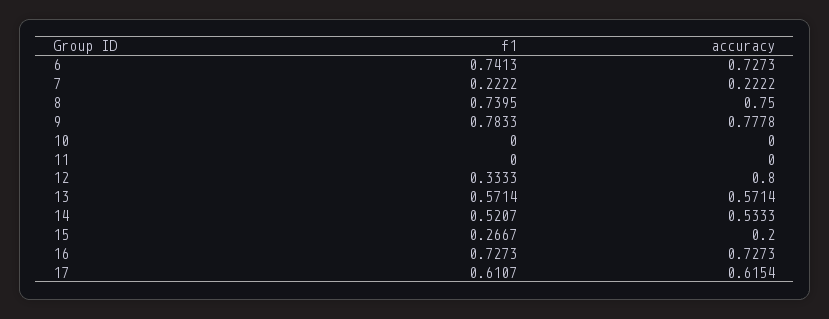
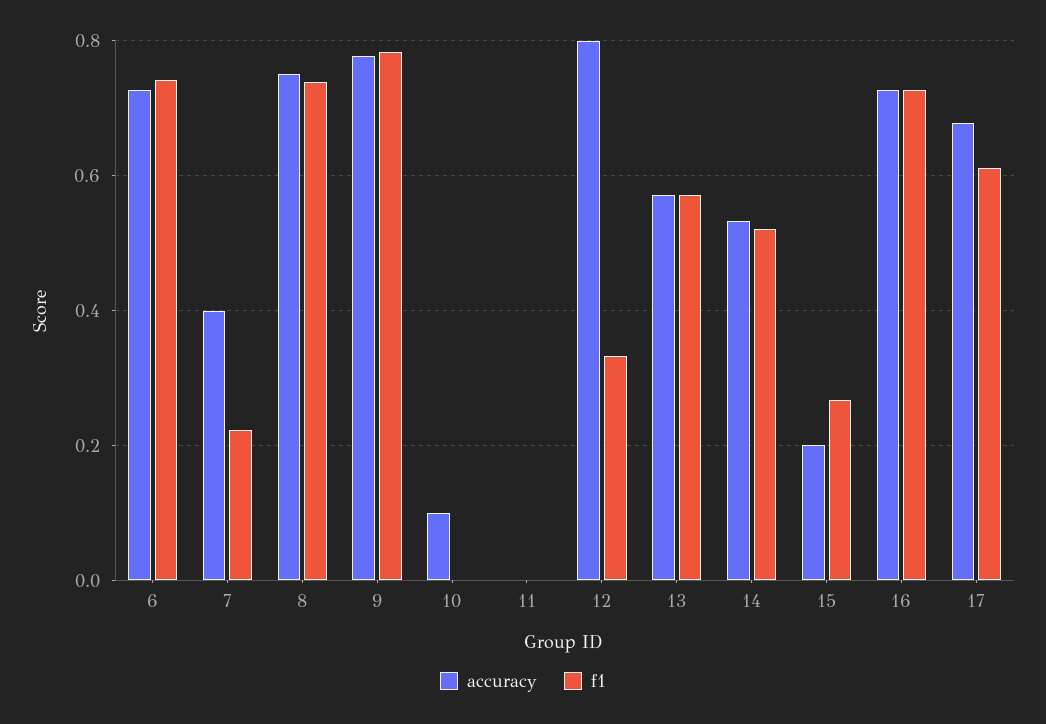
  {
    "f1": {
      "6": 0.7413,
      "7": 0.2222,
      "8": 0.7395,
      "9": 0.7833,
      "10": 0,
      "11": 0,
      "12": 0.3333,
      "13": 0.5714,
      "14": 0.5207,
      "15": 0.2667,
      "16": 0.7273,
      "17": 0.6107
    },
    "accuracy": {
      "6": 0.7273,
-     "7": 0.2222,
+     "7": 0.4,
      "8": 0.75,
      "9": 0.7778,
-     "10": 0,
+     "10": 0.1,
      "11": 0,
      "12": 0.8,
      "13": 0.5714,
      "14": 0.5333,
      "15": 0.2,
      "16": 0.7273,
-     "17": 0.6154
+     "17": 0.68
    }
  }

